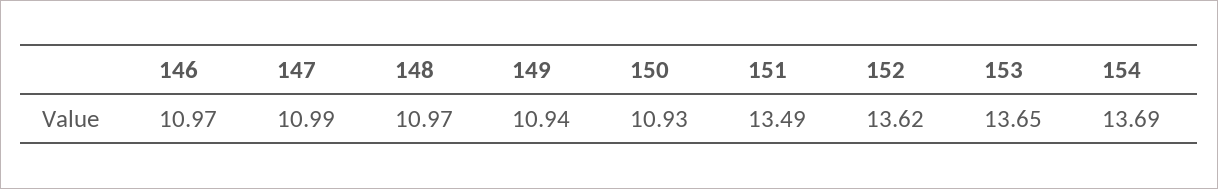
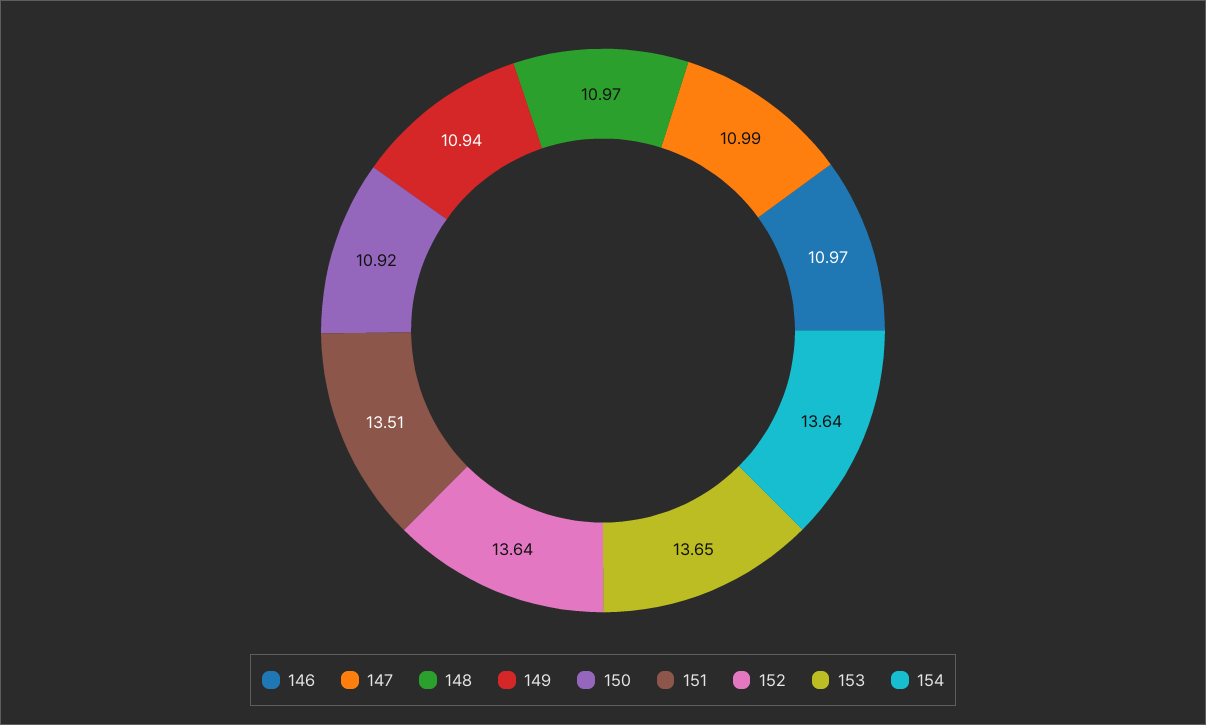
  {
    "146": 10.97,
    "147": 10.99,
    "148": 10.97,
    "149": 10.94,
-   "150": 10.93,
+   "150": 10.92,
-   "151": 13.49,
+   "151": 13.51,
-   "152": 13.62,
+   "152": 13.64,
    "153": 13.65,
-   "154": 13.69
+   "154": 13.64
  }

